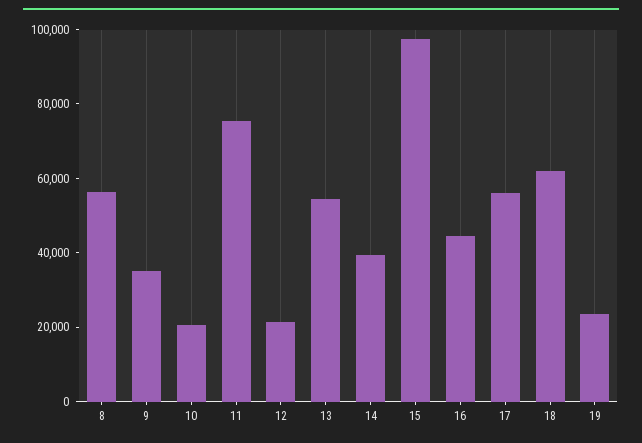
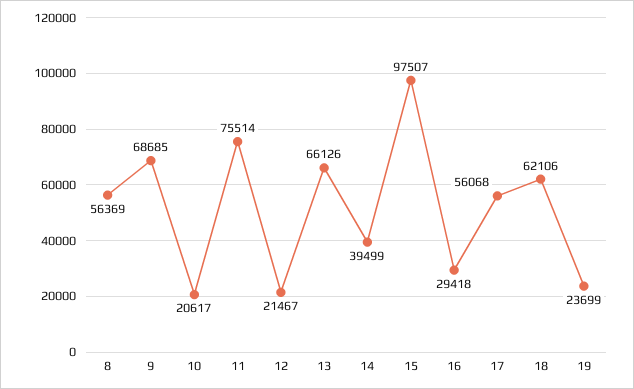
  {
    "8": 56369,
-   "9": 35000,
+   "9": 68685,
    "10": 20617,
    "11": 75514,
    "12": 21467,
-   "13": 55000,
+   "13": 66126,
    "14": 39499,
    "15": 97507,
-   "16": 45000,
+   "16": 29418,
    "17": 56068,
    "18": 62106,
    "19": 23699
  }

